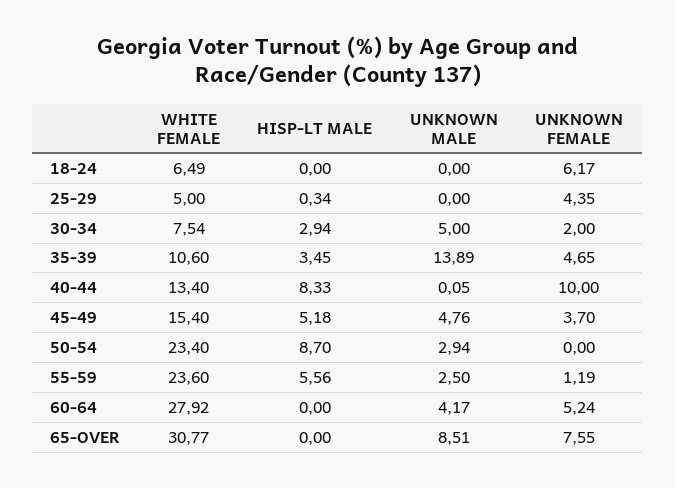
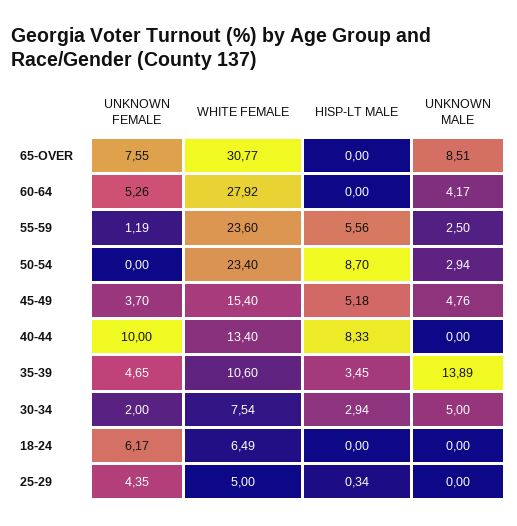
  {
    "WHITE FEMALE": {
      "18-24": 6.49,
      "25-29": 5,
      "30-34": 7.54,
      "35-39": 10.6,
      "40-44": 13.4,
      "45-49": 15.4,
      "50-54": 23.4,
      "55-59": 23.6,
      "60-64": 27.92,
      "65-OVER": 30.77
    },
    "HISP-LT MALE": {
      "18-24": 0,
      "25-29": 0.34,
      "30-34": 2.94,
      "35-39": 3.45,
      "40-44": 8.33,
      "45-49": 5.18,
      "50-54": 8.7,
      "55-59": 5.56,
      "60-64": 0,
      "65-OVER": 0
    },
    "UNKNOWN MALE": {
      "18-24": 0,
      "25-29": 0,
      "30-34": 5,
      "35-39": 13.89,
-     "40-44": 0.05,
+     "40-44": 0,
      "45-49": 4.76,
      "50-54": 2.94,
      "55-59": 2.5,
      "60-64": 4.17,
      "65-OVER": 8.51
    },
    "UNKNOWN FEMALE": {
      "18-24": 6.17,
      "25-29": 4.35,
      "30-34": 2,
      "35-39": 4.65,
      "40-44": 10,
      "45-49": 3.7,
      "50-54": 0,
      "55-59": 1.19,
-     "60-64": 5.24,
+     "60-64": 5.26,
      "65-OVER": 7.55
    }
  }

